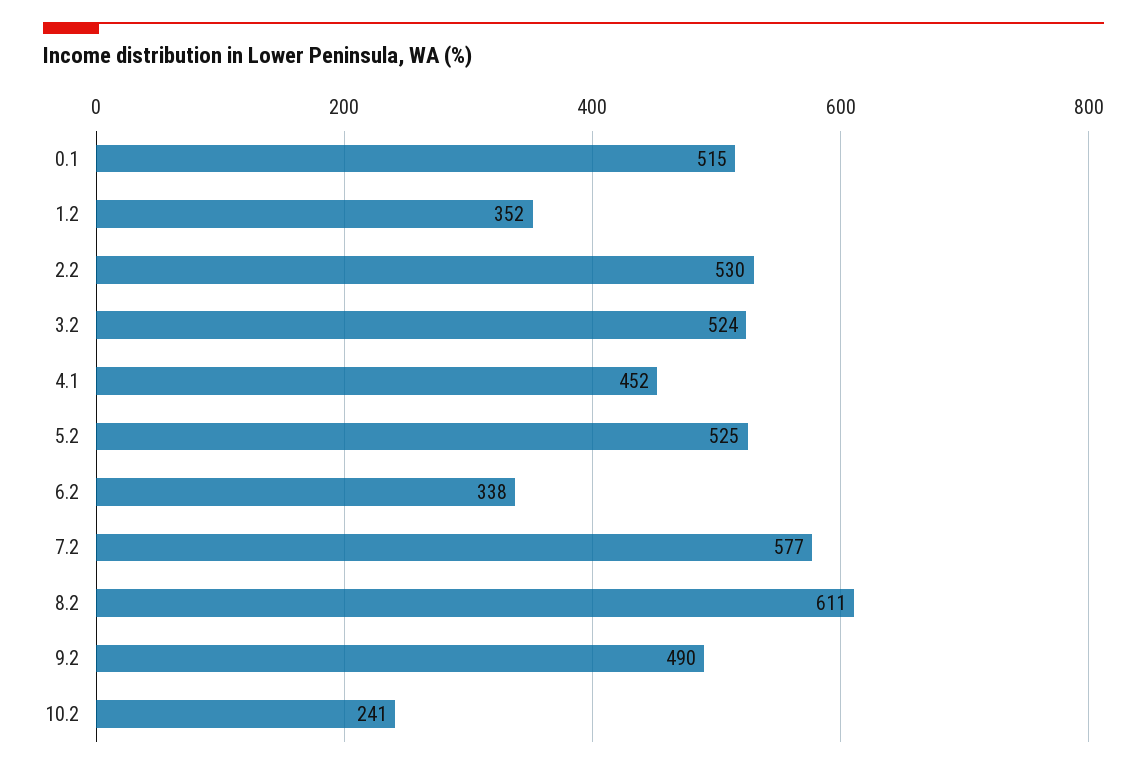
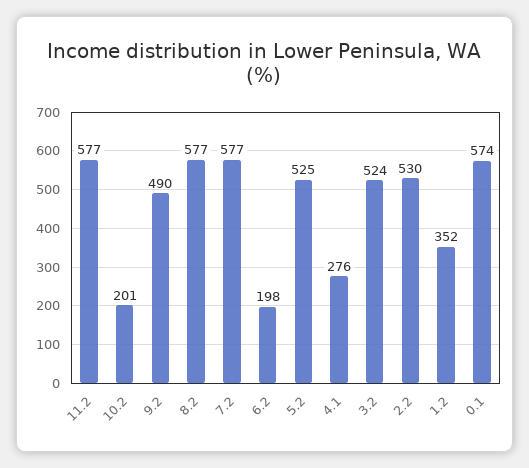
  {
-   "0.1": 515,
+   "0.1": 574,
    "1.2": 352,
    "2.2": 530,
    "3.2": 524,
-   "4.1": 452,
+   "4.1": 276,
    "5.2": 525,
-   "6.2": 338,
+   "6.2": 198,
    "7.2": 577,
-   "8.2": 611,
+   "8.2": 577,
    "9.2": 490,
-   "10.2": 241
+   "10.2": 201,
+   "11.2": 577
  }

